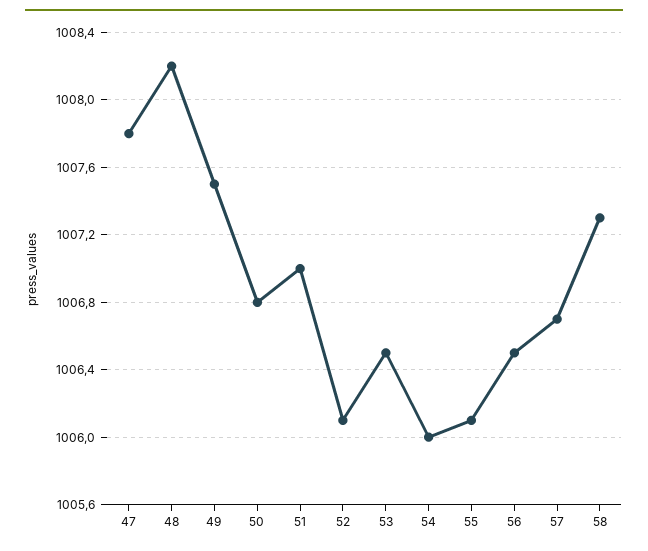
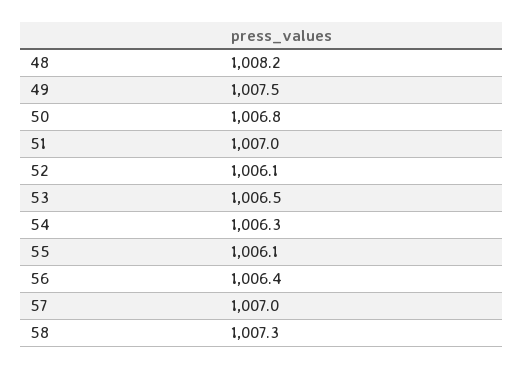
  {
-   "47": 1007.8,
    "48": 1008.2,
    "49": 1007.5,
    "50": 1006.8,
    "51": 1007,
    "52": 1006.1,
    "53": 1006.5,
-   "54": 1006,
+   "54": 1006.3,
    "55": 1006.1,
-   "56": 1006.5,
+   "56": 1006.4,
-   "57": 1006.7,
+   "57": 1007,
    "58": 1007.3
  }

